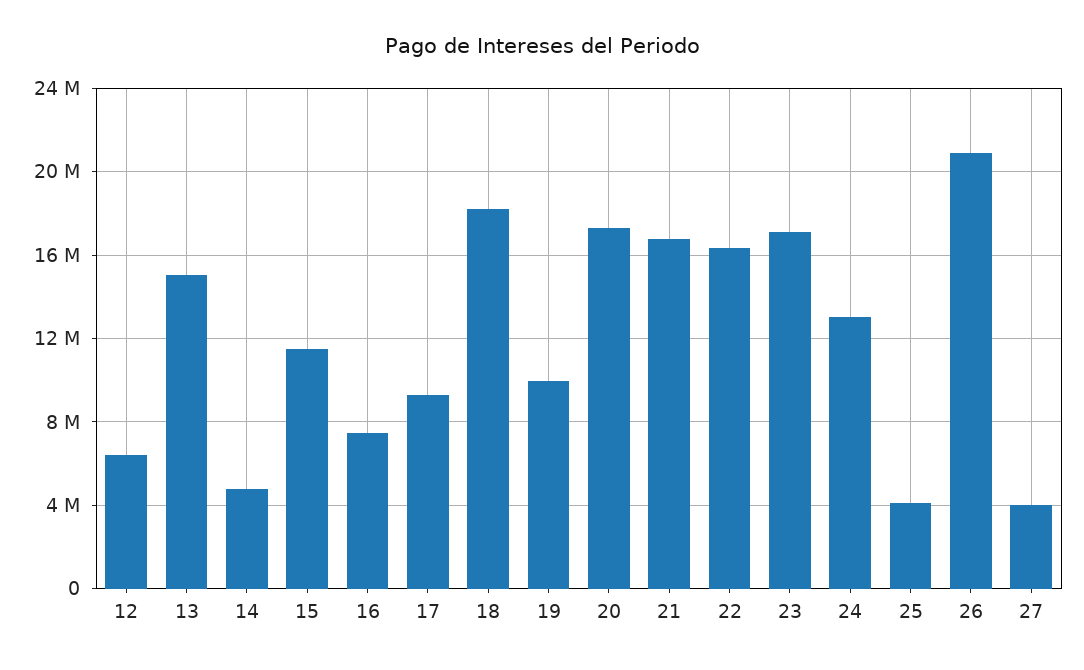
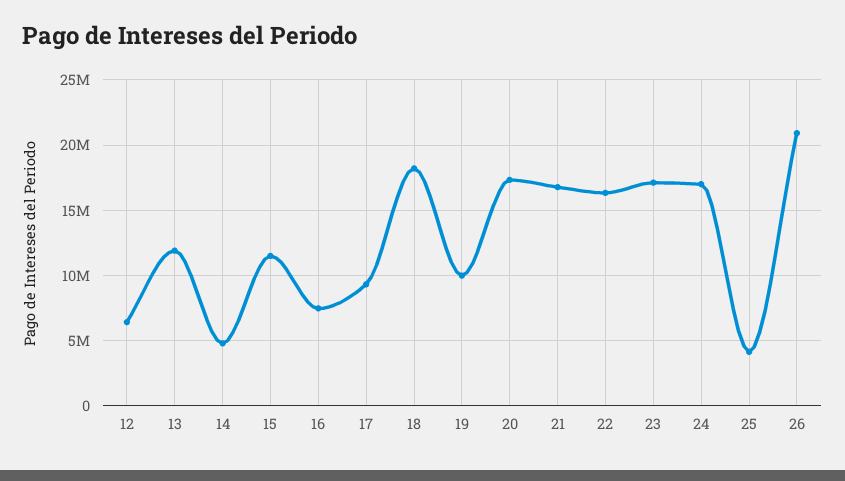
  {
    "12": 6500000,
-   "13": 15000000,
+   "13": 12000000,
    "14": 5000000,
    "15": 11500000,
    "16": 7500000,
    "17": 9500000,
    "18": 18000000,
    "19": 10000000,
    "20": 17500000,
    "21": 17000000,
    "22": 16500000,
    "23": 17000000,
-   "24": 13000000,
+   "24": 17000000,
    "25": 4000000,
-   "26": 21000000,
+   "26": 21000000
-   "27": 4000000
  }

